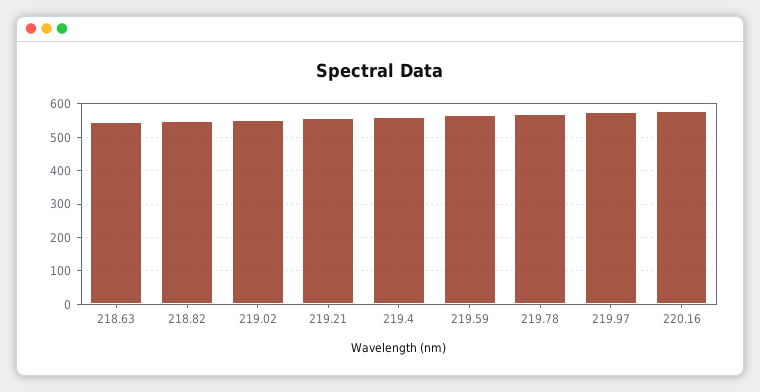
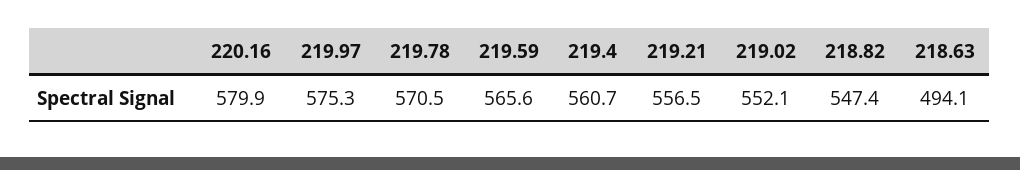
  {
-   "218.63": 540,
+   "218.63": 494.1,
    "218.82": 547.4,
    "219.02": 552.1,
    "219.21": 556.5,
    "219.4": 560.7,
    "219.59": 565.6,
    "219.78": 570.5,
    "219.97": 575.3,
    "220.16": 579.9
  }

